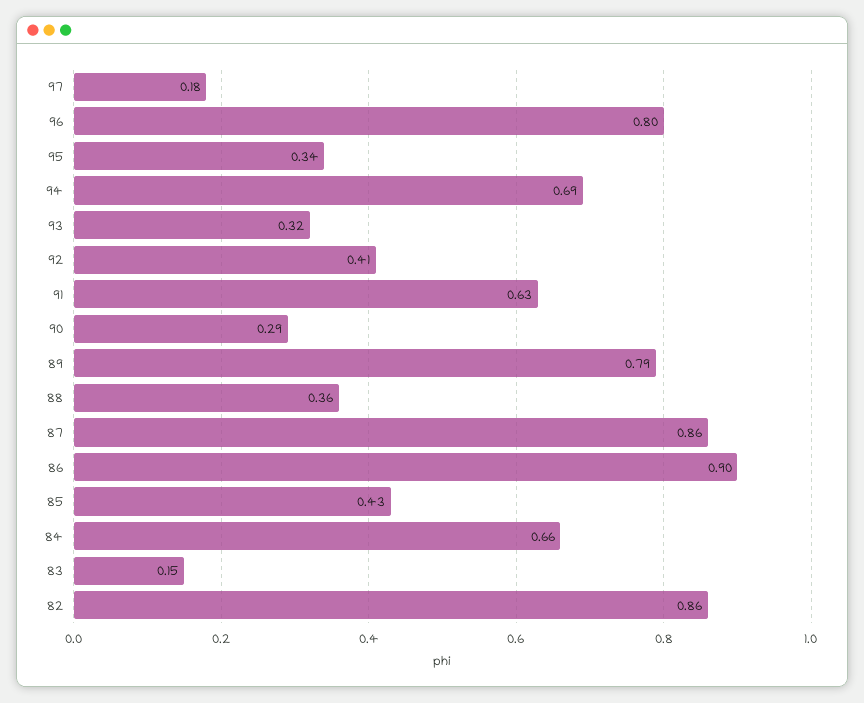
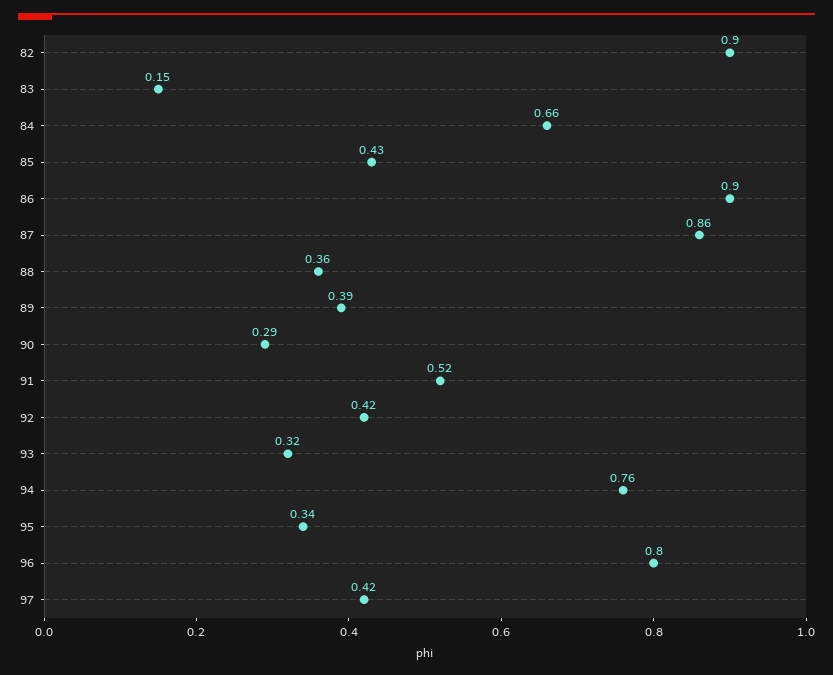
  {
-   "97": 0.18,
+   "97": 0.42,
    "96": 0.8,
    "95": 0.34,
-   "94": 0.69,
+   "94": 0.76,
    "93": 0.32,
-   "92": 0.41,
+   "92": 0.42,
-   "91": 0.63,
+   "91": 0.52,
    "90": 0.29,
-   "89": 0.79,
+   "89": 0.39,
    "88": 0.36,
    "87": 0.86,
    "86": 0.9,
    "85": 0.43,
    "84": 0.66,
    "83": 0.15,
-   "82": 0.86
+   "82": 0.9
  }

